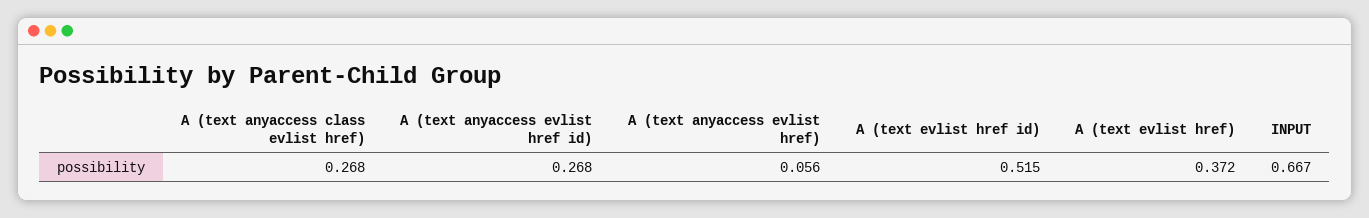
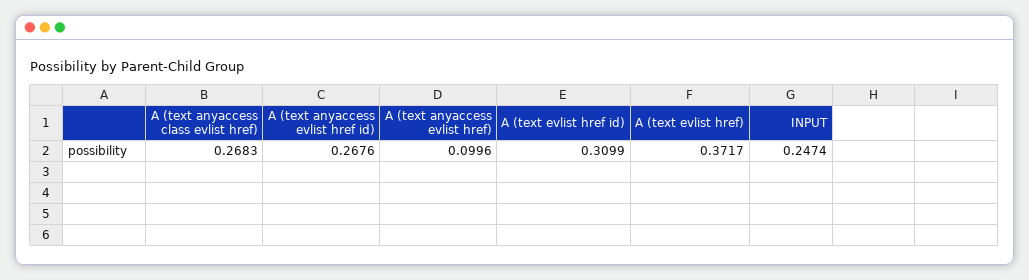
  {
    "A (text anyaccess class evlist href)": 0.2683,
    "A (text anyaccess evlist href id)": 0.2676,
-   "A (text anyaccess evlist href)": 0.056,
+   "A (text anyaccess evlist href)": 0.0996,
-   "A (text evlist href id)": 0.515,
+   "A (text evlist href id)": 0.3099,
    "A (text evlist href)": 0.3717,
-   "INPUT": 0.667
+   "INPUT": 0.2474
  }

